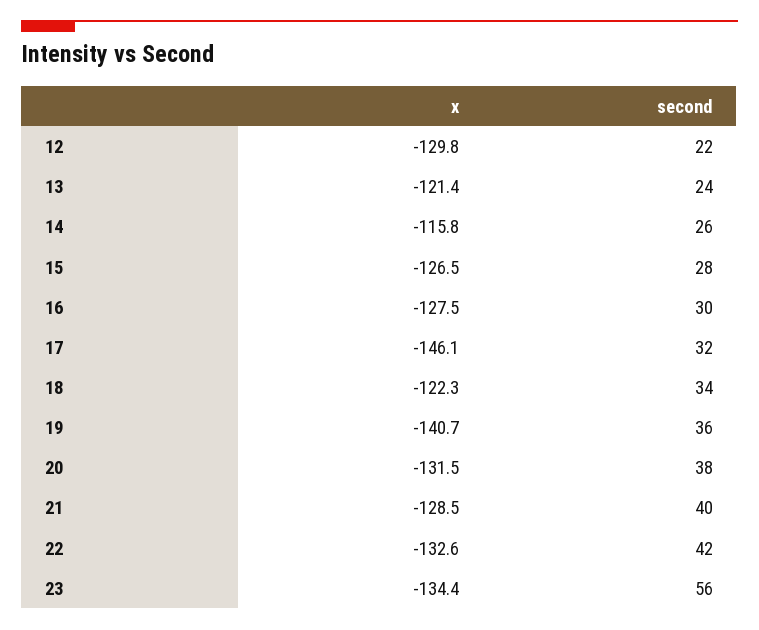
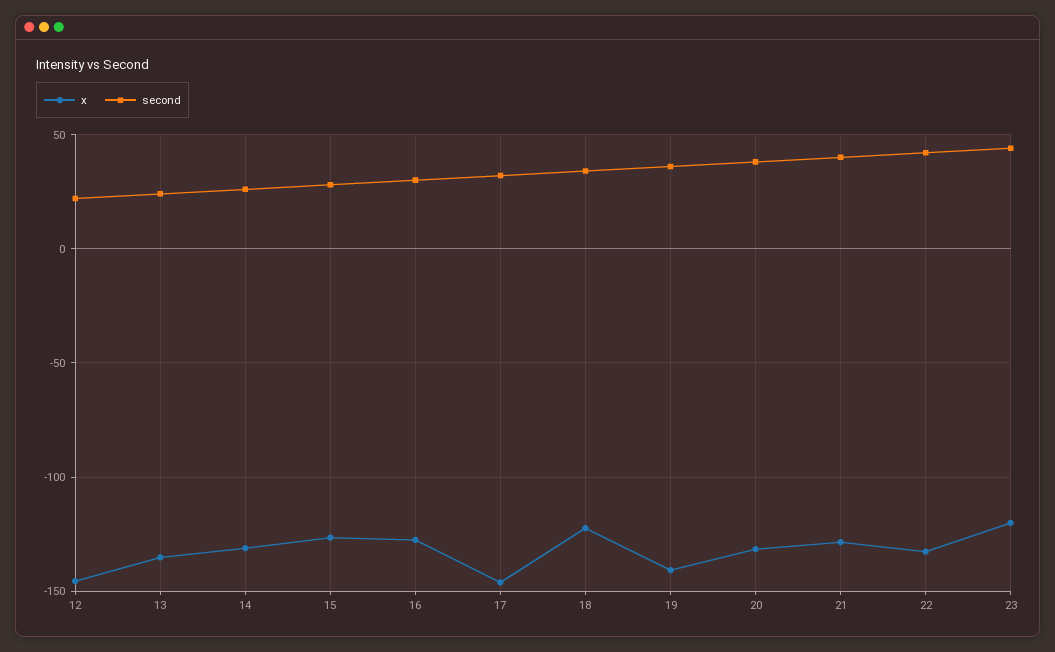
  {
    "x": {
-     "12": -129.8,
+     "12": -145,
-     "13": -121.4,
+     "13": -135,
-     "14": -115.8,
+     "14": -130,
      "15": -126.5,
      "16": -127.5,
      "17": -146.1,
      "18": -122.3,
      "19": -140.7,
      "20": -131.5,
      "21": -128.5,
      "22": -132.6,
-     "23": -134.4
+     "23": -120
    },
    "second": {
      "12": 22,
      "13": 24,
      "14": 26,
      "15": 28,
      "16": 30,
      "17": 32,
      "18": 34,
      "19": 36,
      "20": 38,
      "21": 40,
      "22": 42,
-     "23": 56
+     "23": 45
    }
  }

